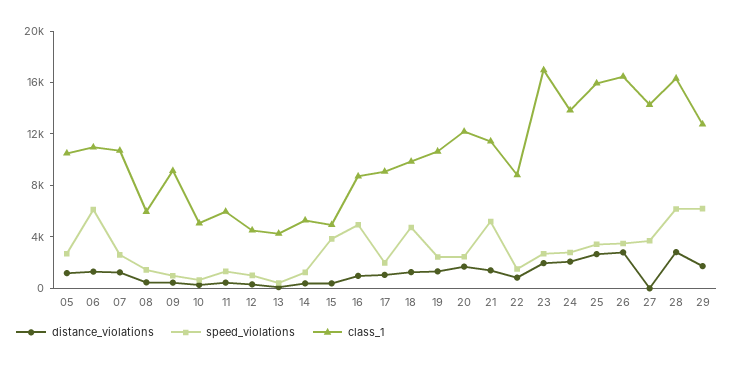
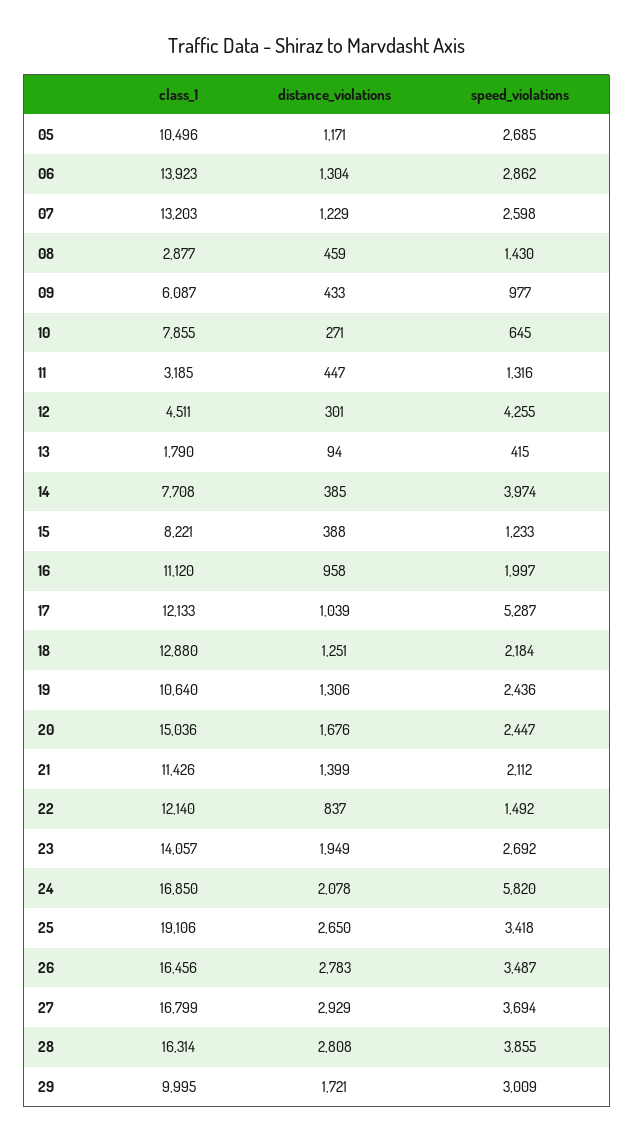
  {
    "distance_violations": {
      "05": 1171,
      "06": 1304,
      "07": 1229,
      "08": 459,
      "09": 433,
      "10": 271,
      "11": 447,
      "12": 301,
      "13": 94,
      "14": 385,
      "15": 388,
      "16": 958,
      "17": 1039,
      "18": 1251,
      "19": 1306,
      "20": 1676,
      "21": 1399,
      "22": 837,
      "23": 1949,
      "24": 2078,
      "25": 2650,
      "26": 2783,
-     "27": 0,
+     "27": 2929,
      "28": 2808,
      "29": 1721
    },
    "speed_violations": {
      "05": 2685,
-     "06": 6000,
+     "06": 2862,
      "07": 2598,
      "08": 1430,
      "09": 977,
      "10": 645,
      "11": 1316,
-     "12": 1000,
+     "12": 4255,
      "13": 415,
-     "14": 1000,
+     "14": 3974,
-     "15": 4000,
+     "15": 1233,
-     "16": 5000,
+     "16": 1997,
-     "17": 2000,
+     "17": 5287,
-     "18": 5000,
+     "18": 2184,
      "19": 2436,
      "20": 2447,
-     "21": 5000,
+     "21": 2112,
      "22": 1492,
      "23": 2692,
-     "24": 3000,
+     "24": 5820,
      "25": 3418,
      "26": 3487,
      "27": 3694,
-     "28": 6000,
+     "28": 3855,
-     "29": 6000
+     "29": 3009
    },
    "class_1": {
      "05": 10496,
-     "06": 11000,
+     "06": 13923,
-     "07": 11000,
+     "07": 13203,
-     "08": 6000,
+     "08": 2877,
-     "09": 9000,
+     "09": 6087,
-     "10": 5000,
+     "10": 7855,
-     "11": 6000,
+     "11": 3185,
      "12": 4511,
-     "13": 4000,
+     "13": 1790,
-     "14": 5000,
+     "14": 7708,
-     "15": 5000,
+     "15": 8221,
-     "16": 9000,
+     "16": 11120,
-     "17": 9000,
+     "17": 12133,
-     "18": 10000,
+     "18": 12880,
      "19": 10640,
-     "20": 12000,
+     "20": 15036,
      "21": 11426,
-     "22": 9000,
+     "22": 12140,
-     "23": 17000,
+     "23": 14057,
-     "24": 14000,
+     "24": 16850,
-     "25": 16000,
+     "25": 19106,
      "26": 16456,
-     "27": 14000,
+     "27": 16799,
      "28": 16314,
-     "29": 13000
+     "29": 9995
    }
  }

